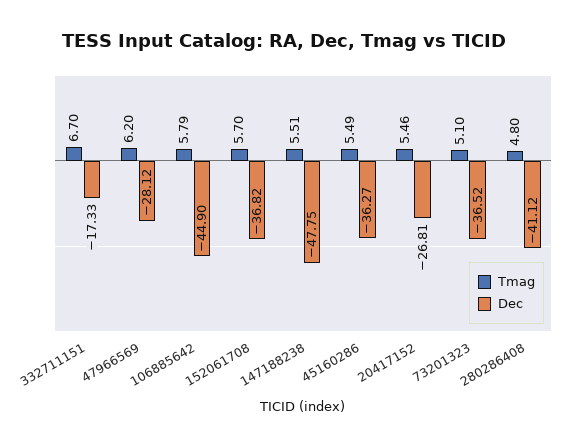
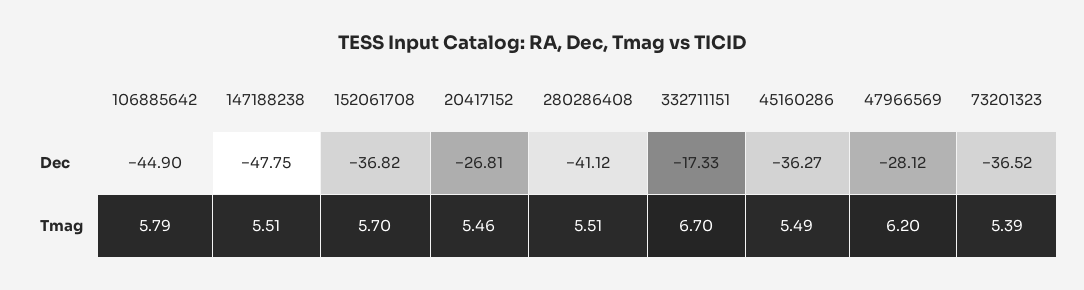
  {
    "Tmag": {
      "332711151": 6.7,
      "47966569": 6.2,
      "106885642": 5.79,
      "152061708": 5.7,
      "147188238": 5.51,
      "45160286": 5.49,
      "20417152": 5.46,
-     "73201323": 5.1,
+     "73201323": 5.39,
-     "280286408": 4.8
+     "280286408": 5.51
    },
    "Dec": {
      "332711151": -17.33,
      "47966569": -28.12,
      "106885642": -44.9,
      "152061708": -36.82,
      "147188238": -47.75,
      "45160286": -36.27,
      "20417152": -26.81,
      "73201323": -36.52,
      "280286408": -41.12
    }
  }

